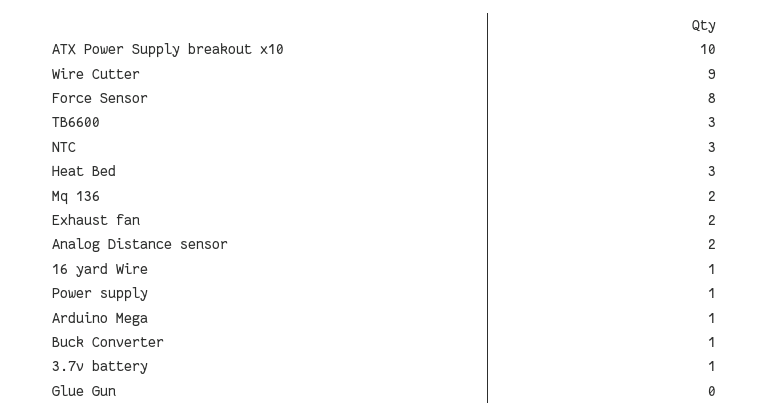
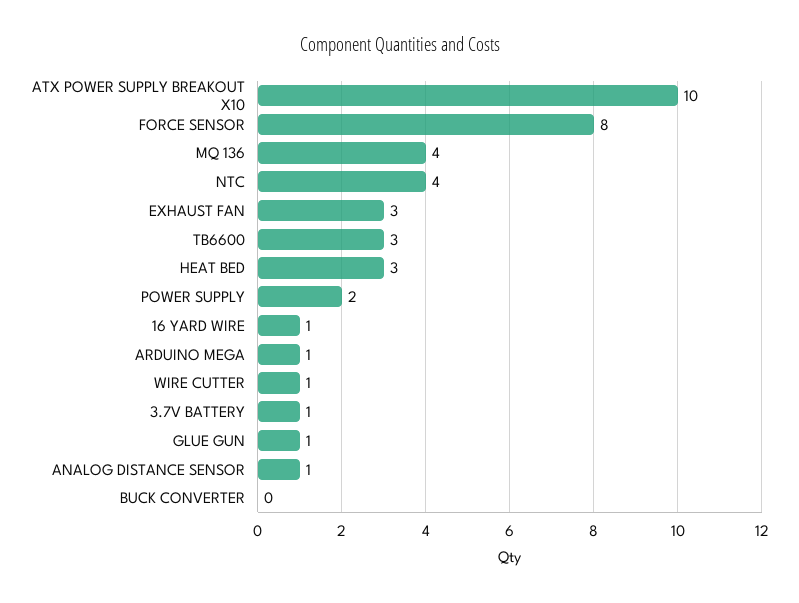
  {
    "ATX Power Supply breakout x10": 10,
-   "Wire Cutter": 9,
+   "Wire Cutter": 1,
    "Force Sensor": 8,
    "TB6600": 3,
-   "NTC": 3,
+   "NTC": 4,
    "Heat Bed": 3,
-   "Mq 136": 2,
+   "Mq 136": 4,
-   "Exhaust fan": 2,
+   "Exhaust fan": 3,
-   "Analog Distance sensor": 2,
+   "Analog Distance sensor": 1,
    "16 yard Wire": 1,
-   "Power supply": 1,
+   "Power supply": 2,
    "Arduino Mega": 1,
-   "Buck Converter": 1,
+   "Buck Converter": 0,
    "3.7v battery": 1,
-   "Glue Gun": 0
+   "Glue Gun": 1
  }

